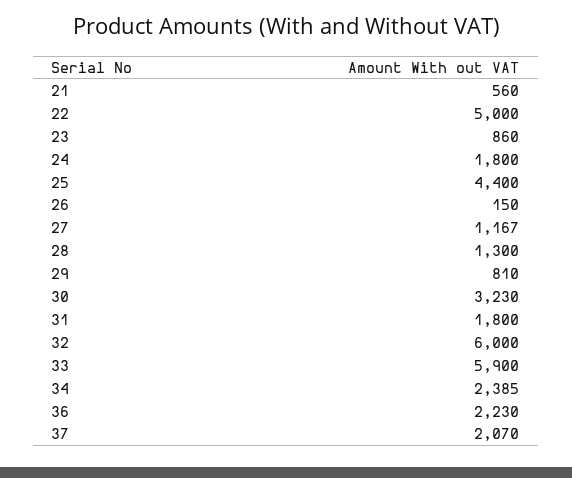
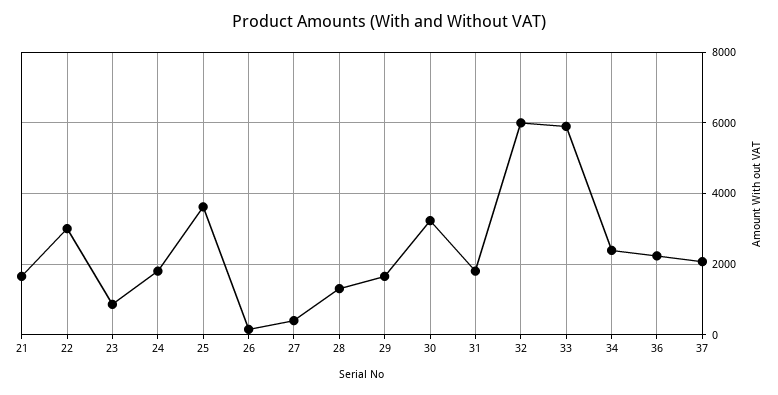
  {
-   "21": 560,
+   "21": 1600,
-   "22": 5000,
+   "22": 3000,
    "23": 860,
    "24": 1800,
-   "25": 4400,
+   "25": 3600,
    "26": 150,
-   "27": 1167,
+   "27": 400,
    "28": 1300,
-   "29": 810,
+   "29": 1600,
    "30": 3230,
    "31": 1800,
    "32": 6000,
    "33": 5900,
    "34": 2385,
    "36": 2230,
    "37": 2070
  }

